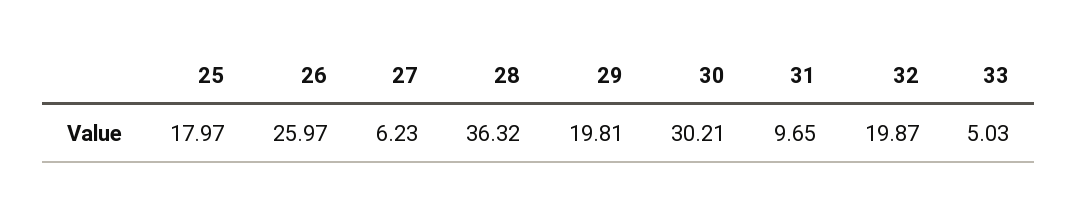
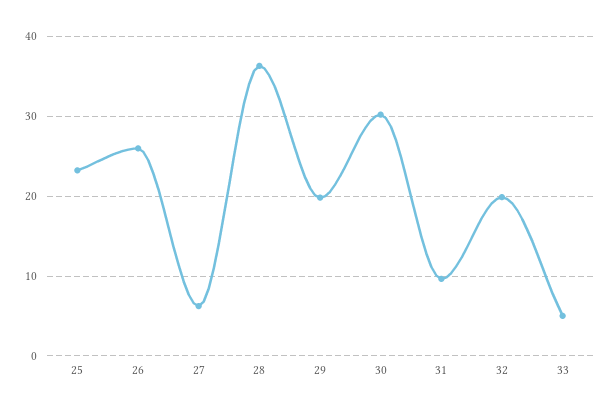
  {
-   "25": 17.97,
+   "25": 23,
    "26": 25.97,
    "27": 6.23,
    "28": 36.32,
    "29": 19.81,
    "30": 30.21,
    "31": 9.65,
    "32": 19.87,
    "33": 5.03
  }

